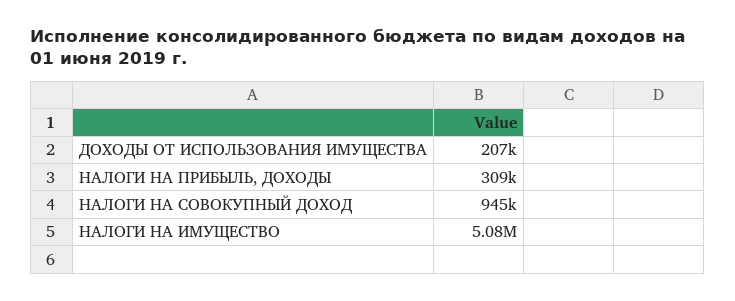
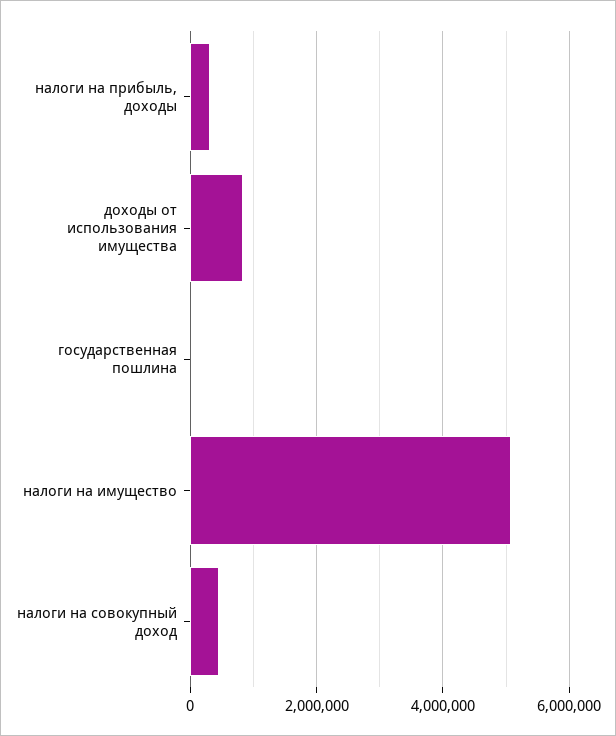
  {
-   "ДОХОДЫ ОТ ИСПОЛЬЗОВАНИЯ ИМУЩЕСТВА": 207000,
+   "ДОХОДЫ ОТ ИСПОЛЬЗОВАНИЯ ИМУЩЕСТВА": 800000,
    "НАЛОГИ НА ПРИБЫЛЬ, ДОХОДЫ": 309000,
-   "НАЛОГИ НА СОВОКУПНЫЙ ДОХОД": 945000,
+   "НАЛОГИ НА СОВОКУПНЫЙ ДОХОД": 400000,
-   "НАЛОГИ НА ИМУЩЕСТВО": 5080000
+   "НАЛОГИ НА ИМУЩЕСТВО": 5080000,
+   "государственная пошлина": 0
  }

